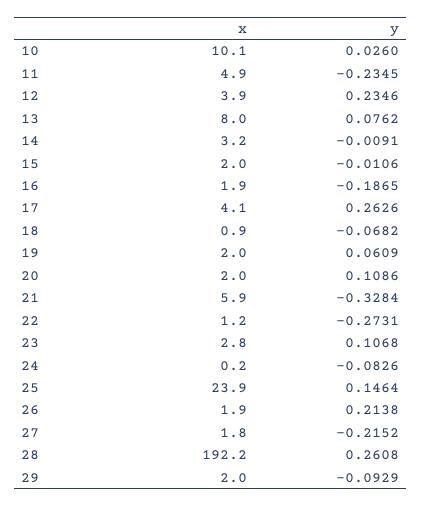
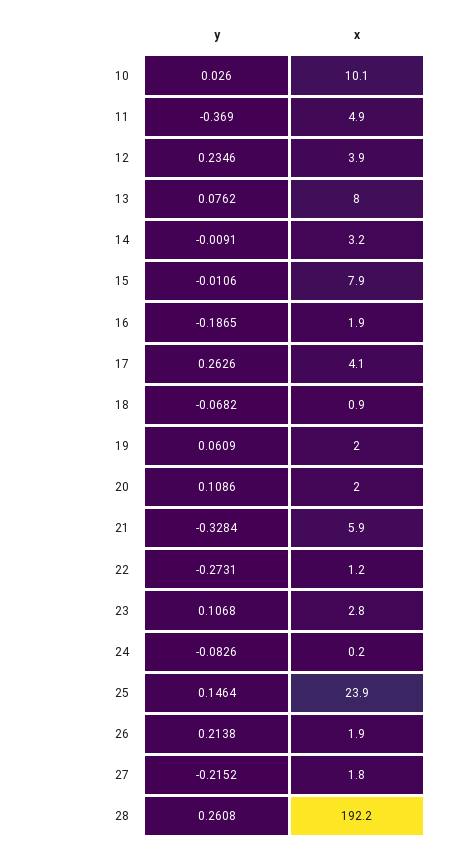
  {
    "x": {
      "10": 10.1,
      "11": 4.9,
      "12": 3.9,
      "13": 8,
      "14": 3.2,
-     "15": 2,
+     "15": 7.9,
      "16": 1.9,
      "17": 4.1,
      "18": 0.9,
      "19": 2,
      "20": 2,
      "21": 5.9,
      "22": 1.2,
      "23": 2.8,
      "24": 0.2,
      "25": 23.9,
      "26": 1.9,
      "27": 1.8,
-     "28": 192.2,
+     "28": 192.2
-     "29": 2
    },
    "y": {
      "10": 0.026,
-     "11": -0.2345,
+     "11": -0.369,
      "12": 0.2346,
      "13": 0.0762,
      "14": -0.0091,
      "15": -0.0106,
      "16": -0.1865,
      "17": 0.2626,
      "18": -0.0682,
      "19": 0.0609,
      "20": 0.1086,
      "21": -0.3284,
      "22": -0.2731,
      "23": 0.1068,
      "24": -0.0826,
      "25": 0.1464,
      "26": 0.2138,
      "27": -0.2152,
-     "28": 0.2608,
+     "28": 0.2608
-     "29": -0.0929
    }
  }

